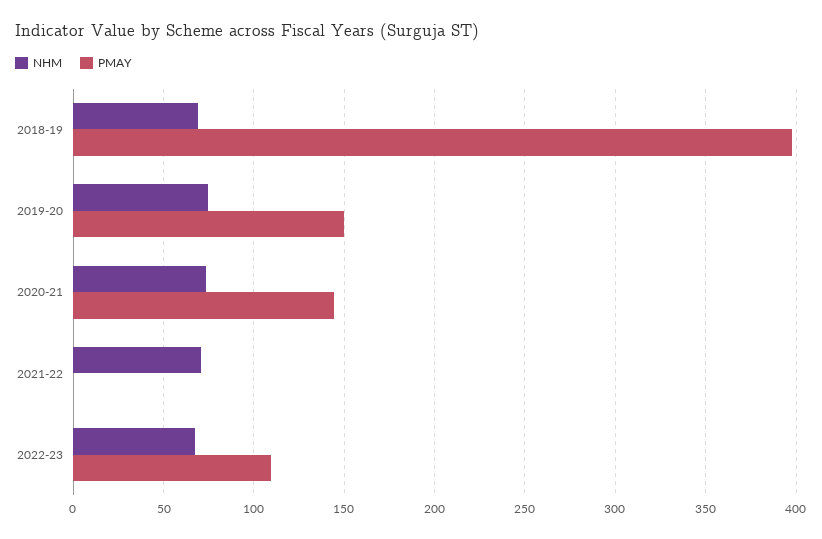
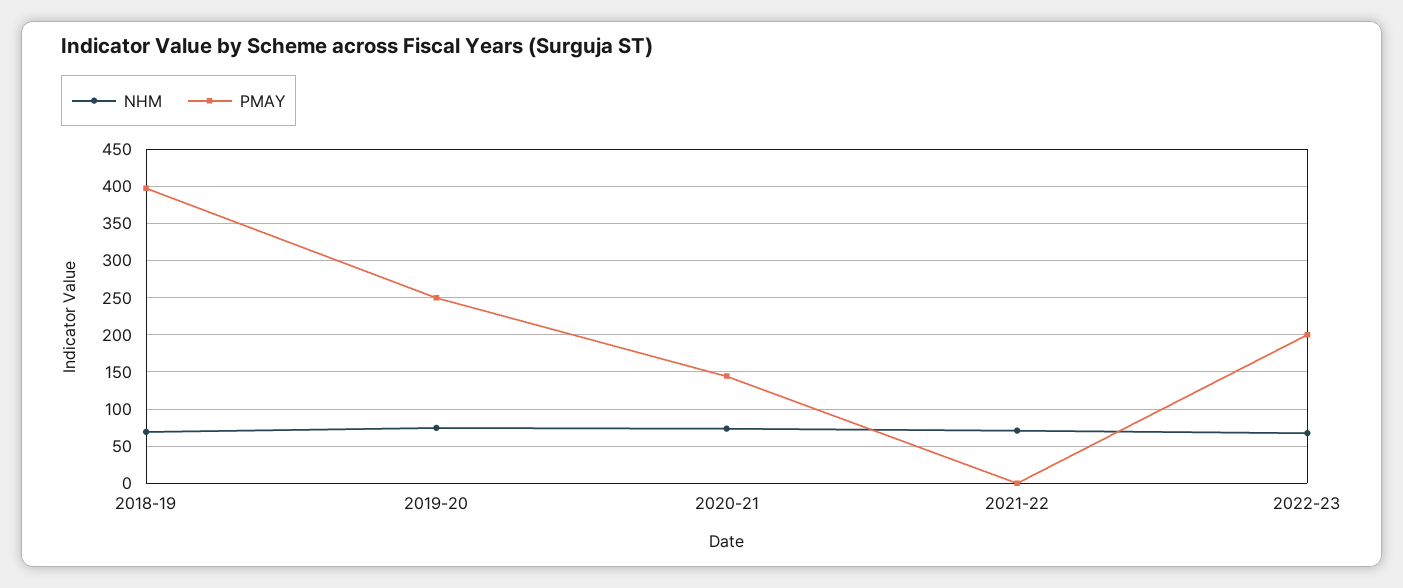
  {
    "NHM": {
      "2018-19": 70,
      "2019-20": 75,
      "2020-21": 75,
      "2021-22": 70,
      "2022-23": 70
    },
    "PMAY": {
      "2018-19": 400,
-     "2019-20": 150,
+     "2019-20": 250,
      "2020-21": 145,
      "2021-22": 0,
-     "2022-23": 110
+     "2022-23": 200
    }
  }

